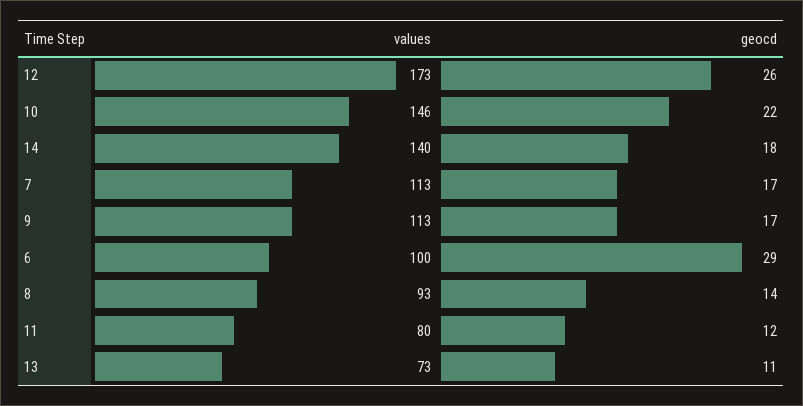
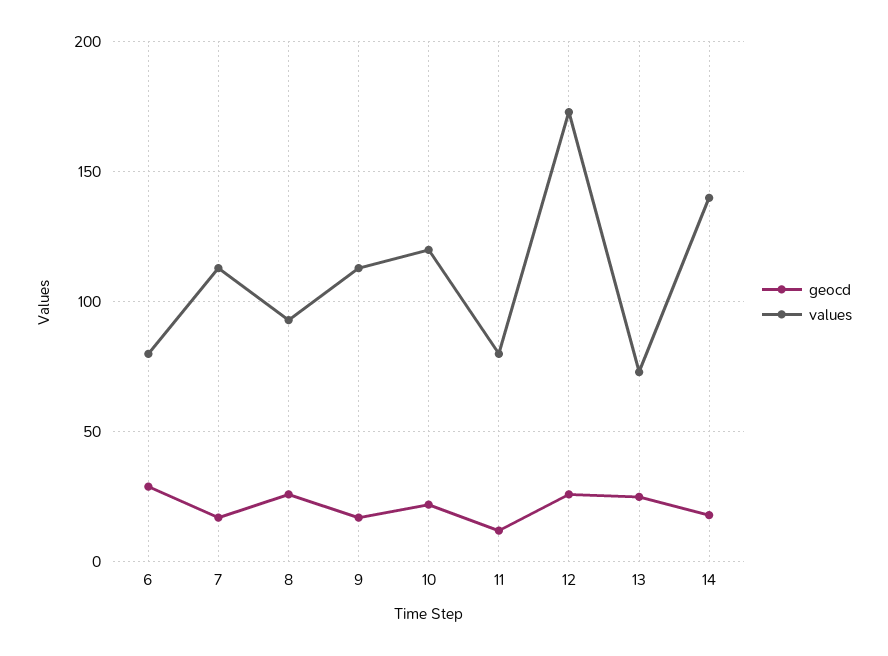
  {
    "values": {
      "12": 173,
-     "10": 146,
+     "10": 120,
      "14": 140,
      "7": 113,
      "9": 113,
-     "6": 100,
+     "6": 80,
      "8": 93,
      "11": 80,
      "13": 73
    },
    "geocd": {
      "12": 26,
      "10": 22,
      "14": 18,
      "7": 17,
      "9": 17,
      "6": 29,
-     "8": 14,
+     "8": 25,
      "11": 12,
-     "13": 11
+     "13": 25
    }
  }

